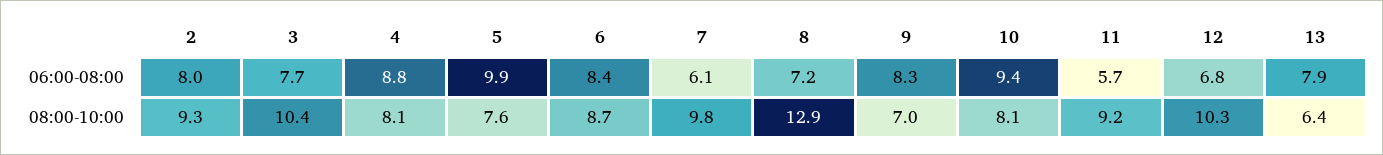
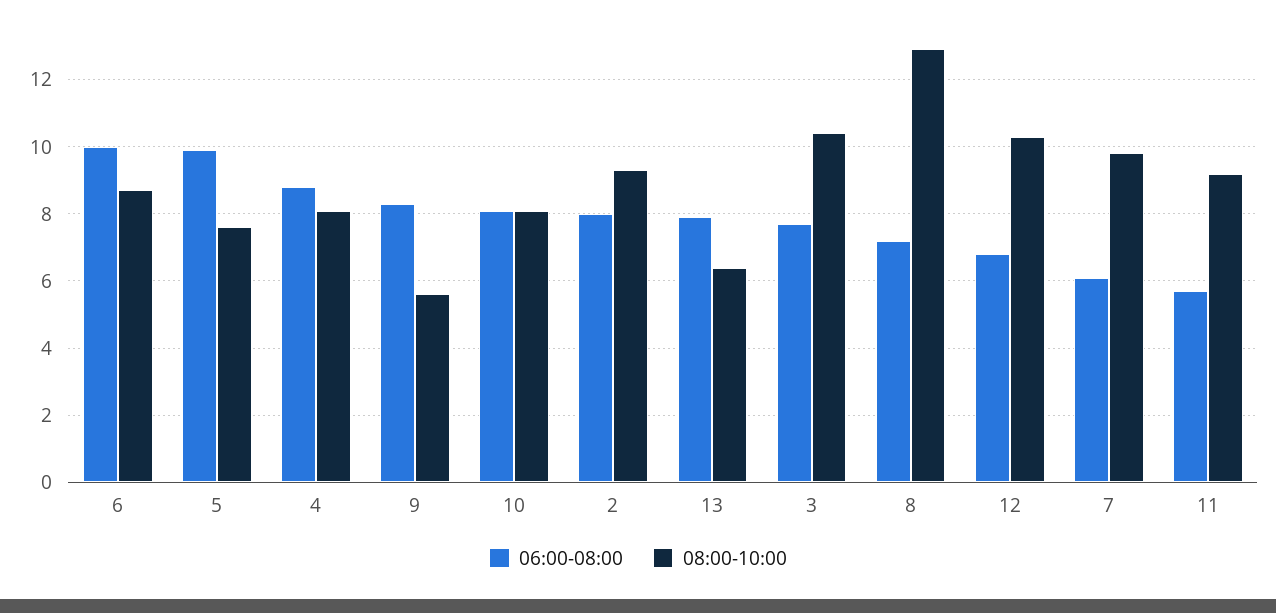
  {
    "06:00-08:00": {
      "2": 8,
      "3": 7.7,
      "4": 8.8,
      "5": 9.9,
-     "6": 8.4,
+     "6": 10,
      "7": 6.1,
      "8": 7.2,
      "9": 8.3,
-     "10": 9.4,
+     "10": 8,
      "11": 5.7,
      "12": 6.8,
      "13": 7.9
    },
    "08:00-10:00": {
      "2": 9.3,
      "3": 10.4,
      "4": 8.1,
      "5": 7.6,
      "6": 8.7,
      "7": 9.8,
      "8": 12.9,
-     "9": 7,
+     "9": 5.5,
      "10": 8.1,
      "11": 9.2,
      "12": 10.3,
      "13": 6.4
    }
  }

